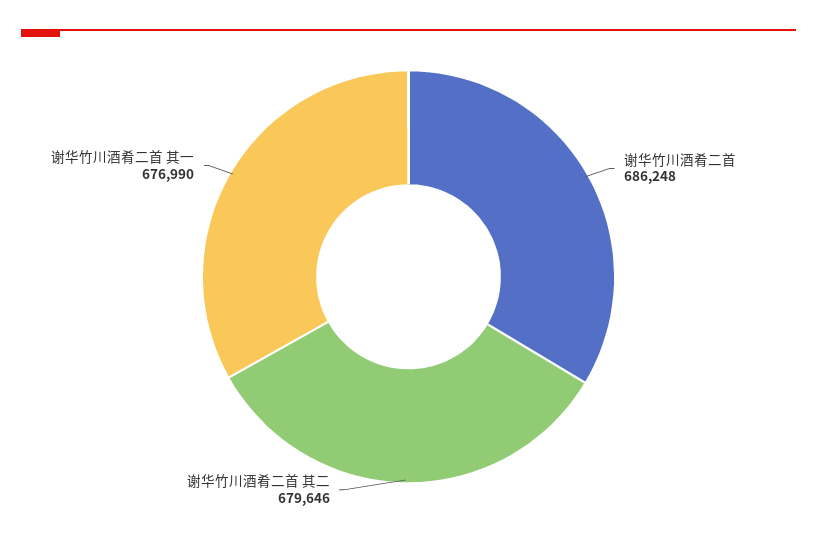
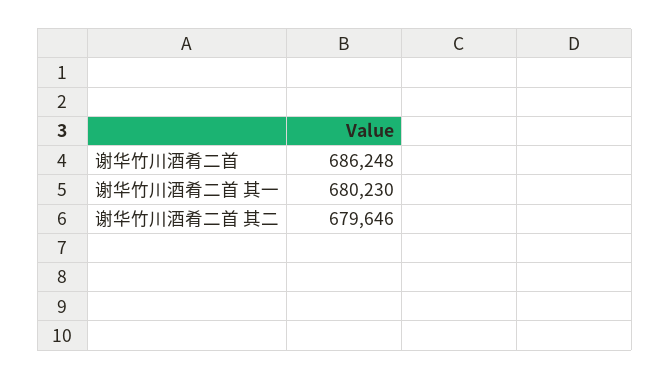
  {
    "谢华竹川酒肴二首": 686248,
    "谢华竹川酒肴二首 其二": 679646,
-   "谢华竹川酒肴二首 其一": 676990
+   "谢华竹川酒肴二首 其一": 680230
  }

